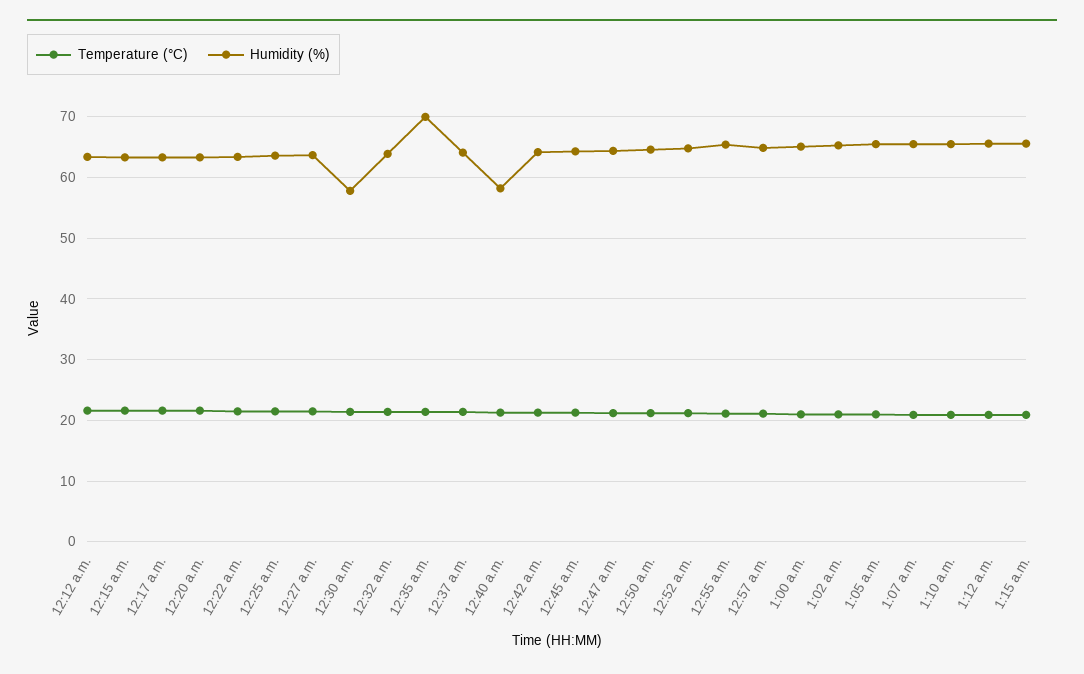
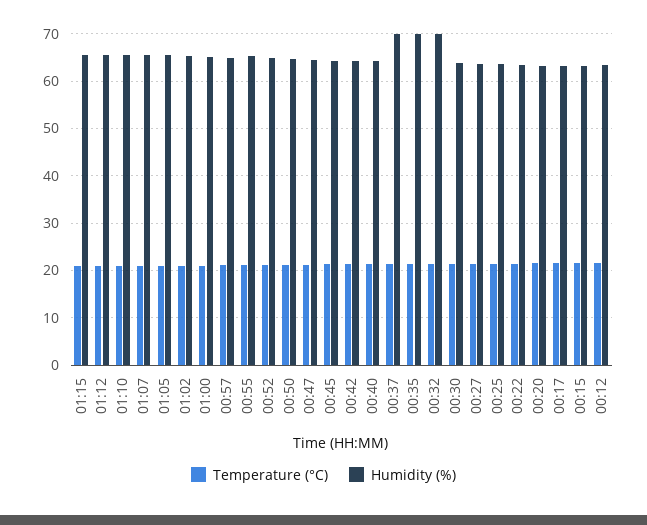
  {
    "Temperature (°C)": {
      "12:12 a.m.": 22,
      "12:15 a.m.": 22,
      "12:17 a.m.": 22,
      "12:20 a.m.": 22,
      "12:22 a.m.": 22,
      "12:25 a.m.": 22,
      "12:27 a.m.": 22,
      "12:30 a.m.": 21,
      "12:32 a.m.": 21,
      "12:35 a.m.": 21,
      "12:37 a.m.": 21,
      "12:40 a.m.": 21,
      "12:42 a.m.": 21,
      "12:45 a.m.": 21,
      "12:47 a.m.": 21,
      "12:50 a.m.": 21,
      "12:52 a.m.": 21,
      "12:55 a.m.": 21,
      "12:57 a.m.": 21,
      "1:00 a.m.": 21,
      "1:02 a.m.": 21,
      "1:05 a.m.": 21,
      "1:07 a.m.": 21,
      "1:10 a.m.": 21,
      "1:12 a.m.": 21,
      "1:15 a.m.": 21
    },
    "Humidity (%)": {
      "12:12 a.m.": 63,
      "12:15 a.m.": 63,
      "12:17 a.m.": 63,
      "12:20 a.m.": 63,
      "12:22 a.m.": 63,
      "12:25 a.m.": 64,
      "12:27 a.m.": 64,
-     "12:30 a.m.": 58,
+     "12:30 a.m.": 64,
-     "12:32 a.m.": 64,
+     "12:32 a.m.": 70,
      "12:35 a.m.": 70,
-     "12:37 a.m.": 64,
+     "12:37 a.m.": 70,
-     "12:40 a.m.": 58,
+     "12:40 a.m.": 64,
      "12:42 a.m.": 64,
      "12:45 a.m.": 64,
      "12:47 a.m.": 64,
      "12:50 a.m.": 65,
      "12:52 a.m.": 65,
      "12:55 a.m.": 65,
      "12:57 a.m.": 65,
      "1:00 a.m.": 65,
      "1:02 a.m.": 65,
      "1:05 a.m.": 66,
      "1:07 a.m.": 66,
      "1:10 a.m.": 66,
      "1:12 a.m.": 66,
      "1:15 a.m.": 66
    }
  }

